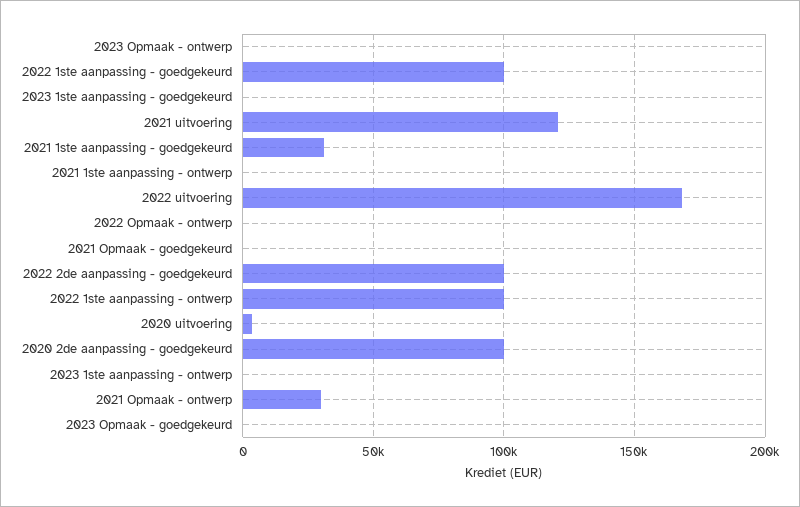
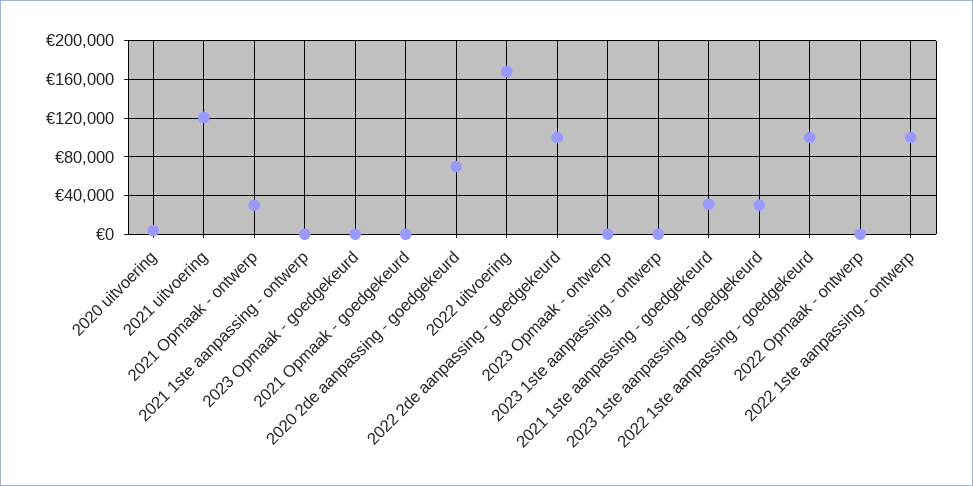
  {
    "2023 Opmaak - ontwerp": 0,
    "2022 1ste aanpassing - goedgekeurd": 100000,
-   "2023 1ste aanpassing - goedgekeurd": 0,
+   "2023 1ste aanpassing - goedgekeurd": 30000,
    "2021 uitvoering": 120000,
    "2021 1ste aanpassing - goedgekeurd": 30000,
    "2021 1ste aanpassing - ontwerp": 0,
    "2022 uitvoering": 170000,
    "2022 Opmaak - ontwerp": 0,
    "2021 Opmaak - goedgekeurd": 0,
    "2022 2de aanpassing - goedgekeurd": 100000,
    "2022 1ste aanpassing - ontwerp": 100000,
    "2020 uitvoering": 5000,
-   "2020 2de aanpassing - goedgekeurd": 100000,
+   "2020 2de aanpassing - goedgekeurd": 70000,
    "2023 1ste aanpassing - ontwerp": 0,
    "2021 Opmaak - ontwerp": 30000,
    "2023 Opmaak - goedgekeurd": 0
  }

